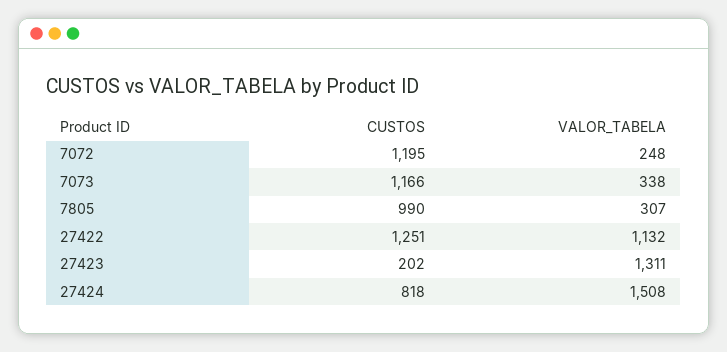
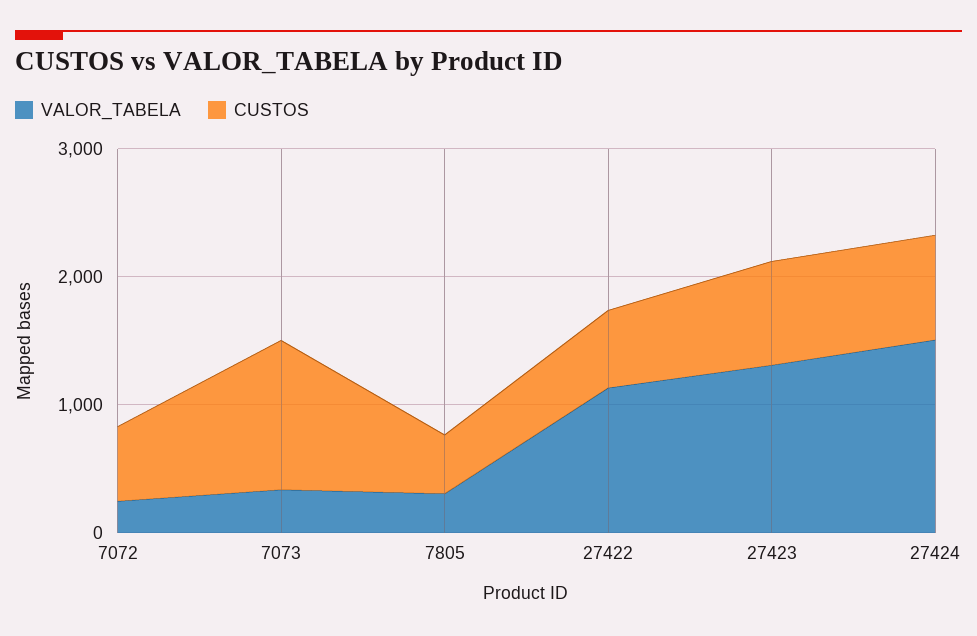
  {
    "CUSTOS": {
-     "7072": 1195,
+     "7072": 600,
      "7073": 1166,
-     "7805": 990,
+     "7805": 400,
-     "27422": 1251,
+     "27422": 600,
-     "27423": 202,
+     "27423": 800,
      "27424": 818
    },
    "VALOR_TABELA": {
      "7072": 248,
      "7073": 338,
      "7805": 307,
      "27422": 1132,
      "27423": 1311,
      "27424": 1508
    }
  }

